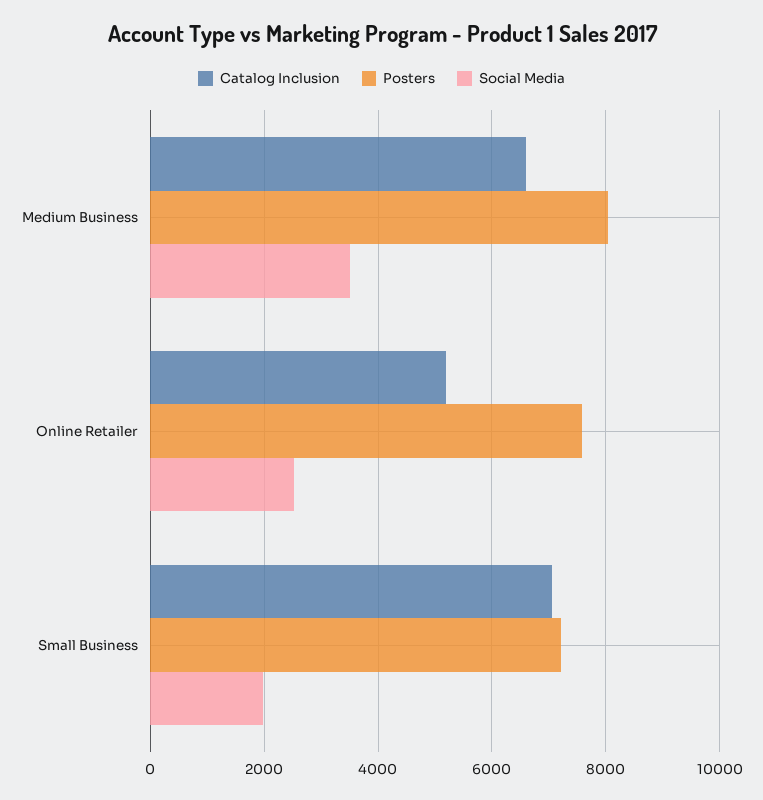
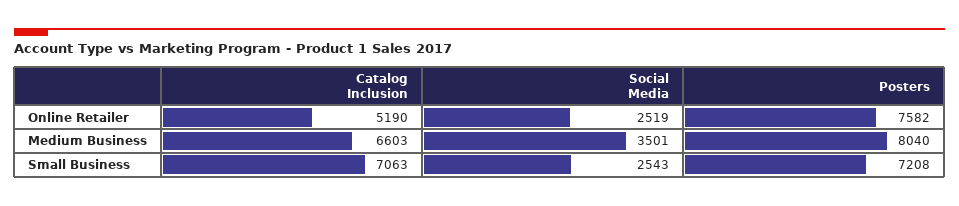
  {
    "Catalog Inclusion": {
      "Medium Business": 6603,
      "Online Retailer": 5190,
      "Small Business": 7063
    },
    "Posters": {
      "Medium Business": 8040,
      "Online Retailer": 7582,
      "Small Business": 7208
    },
    "Social Media": {
      "Medium Business": 3501,
      "Online Retailer": 2519,
-     "Small Business": 2000
+     "Small Business": 2543
    }
  }

